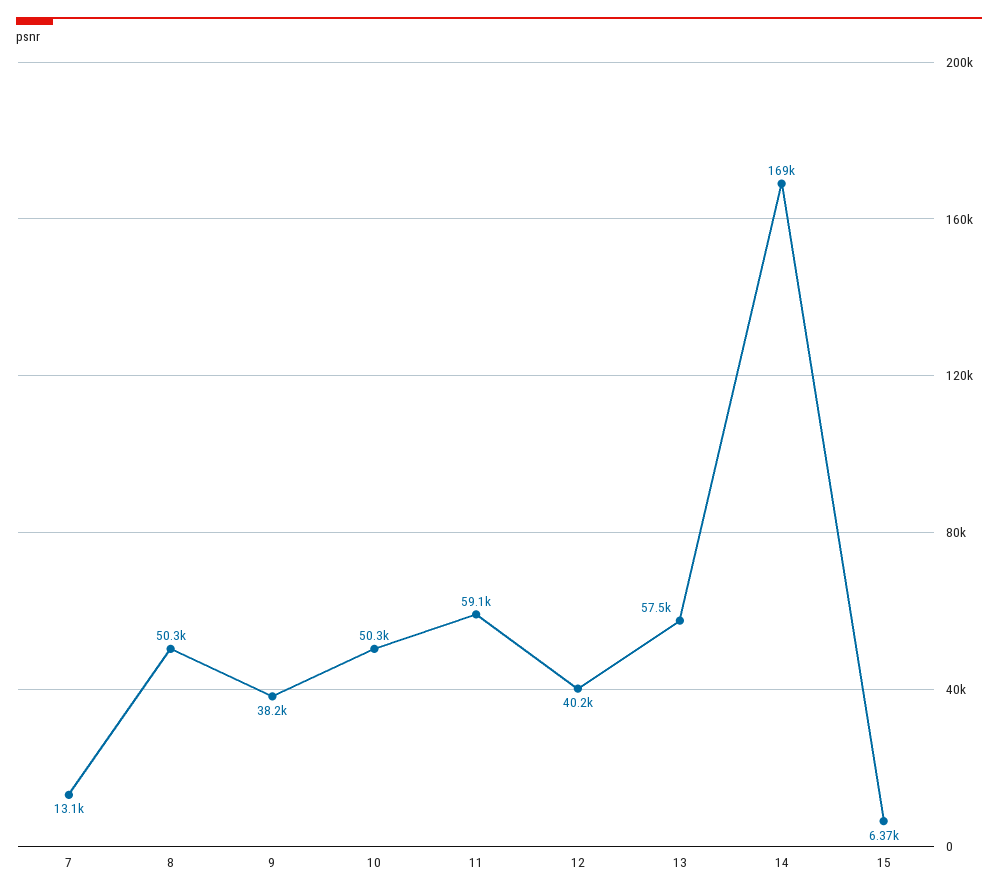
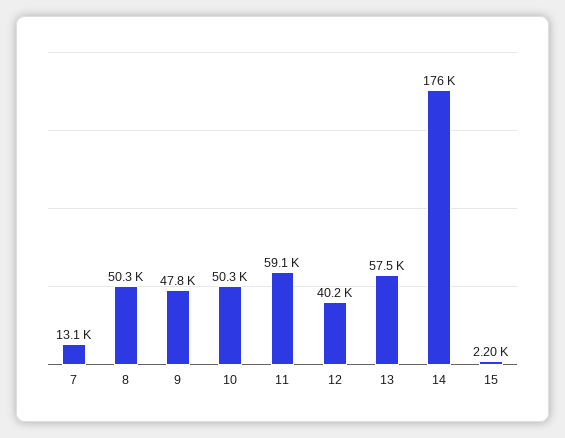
  {
    "7": 13100,
    "8": 50300,
-   "9": 38200,
+   "9": 47800,
    "10": 50300,
    "11": 59100,
    "12": 40200,
    "13": 57500,
-   "14": 169000,
+   "14": 176000,
-   "15": 6370
+   "15": 2200
  }

